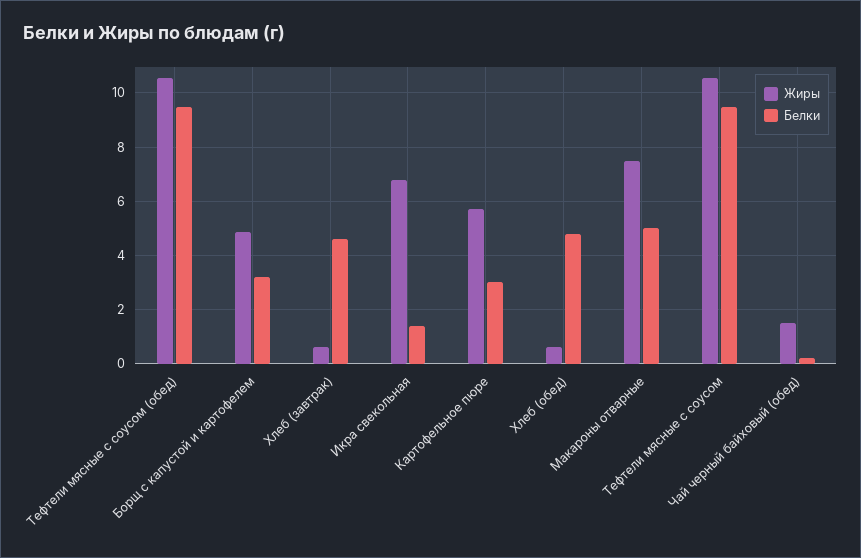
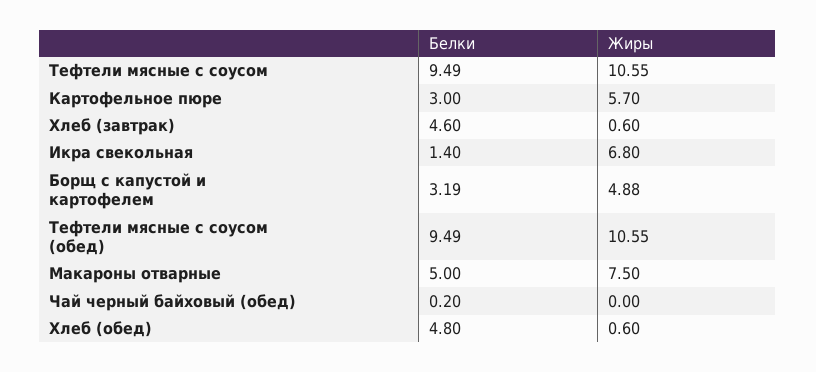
  {
    "Жиры": {
      "Тефтели мясные с соусом (обед)": 10.55,
      "Борщ с капустой и картофелем": 4.88,
      "Хлеб (завтрак)": 0.6,
      "Икра свекольная": 6.8,
      "Картофельное пюре": 5.7,
      "Хлеб (обед)": 0.6,
      "Макароны отварные": 7.5,
      "Тефтели мясные с соусом": 10.55,
-     "Чай черный байховый (обед)": 1.5
+     "Чай черный байховый (обед)": 0
    },
    "Белки": {
      "Тефтели мясные с соусом (обед)": 9.49,
      "Борщ с капустой и картофелем": 3.19,
      "Хлеб (завтрак)": 4.6,
      "Икра свекольная": 1.4,
      "Картофельное пюре": 3,
      "Хлеб (обед)": 4.8,
      "Макароны отварные": 5,
      "Тефтели мясные с соусом": 9.49,
      "Чай черный байховый (обед)": 0.2
    }
  }

